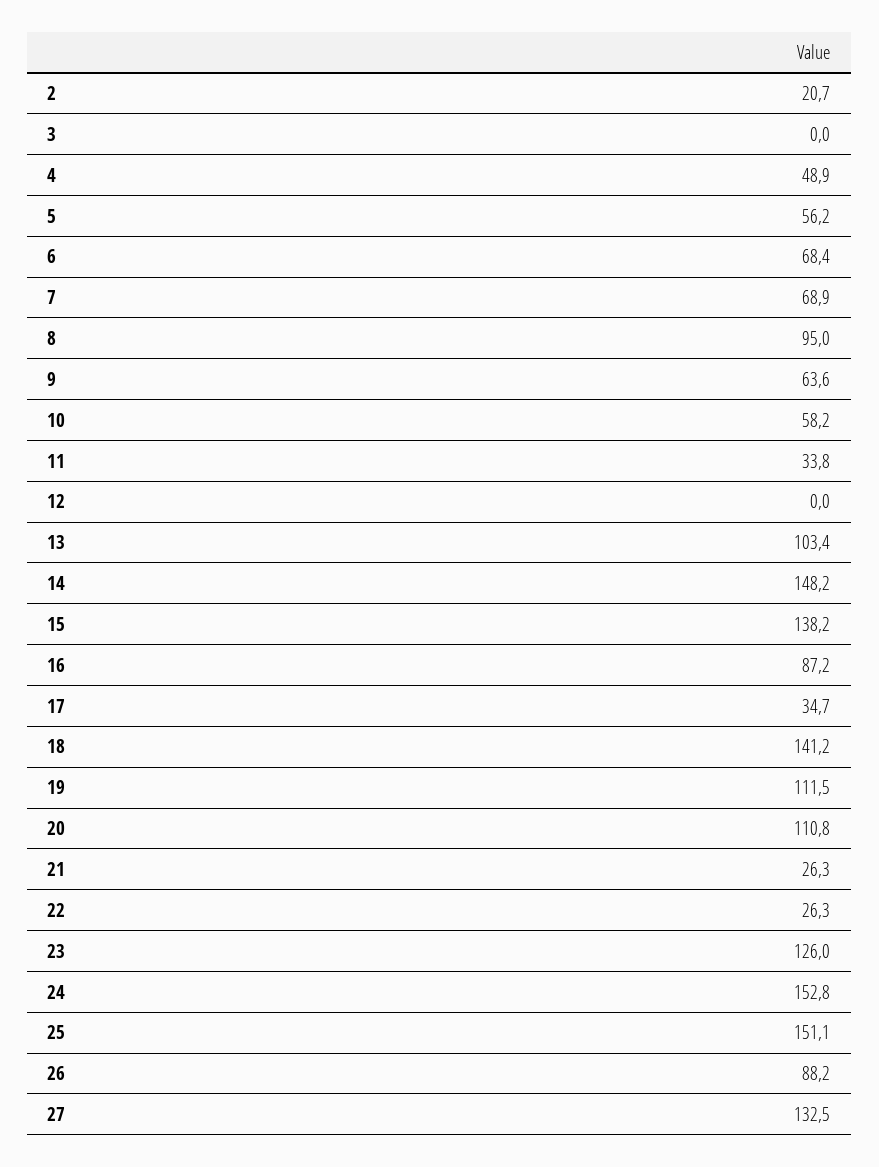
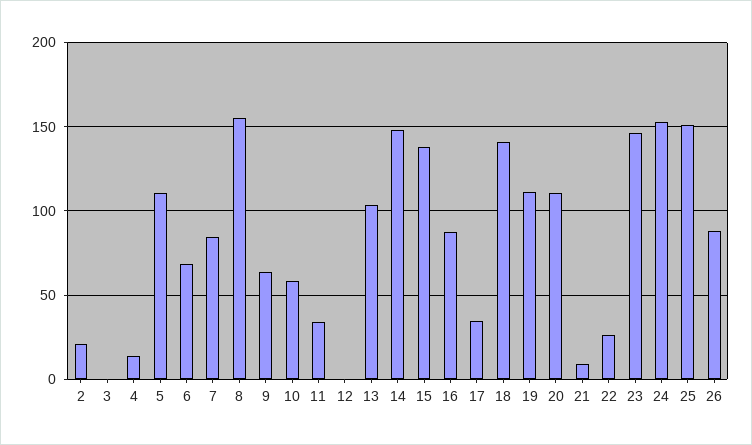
  {
    "2": 20.7,
    "3": 0,
-   "4": 48.9,
+   "4": 15,
-   "5": 56.2,
+   "5": 110,
    "6": 68.4,
-   "7": 68.9,
+   "7": 85,
-   "8": 95,
+   "8": 155,
    "9": 63.6,
    "10": 58.2,
    "11": 33.8,
    "12": 0,
    "13": 103.4,
    "14": 148.2,
    "15": 138.2,
    "16": 87.2,
    "17": 34.7,
    "18": 141.2,
    "19": 111.5,
    "20": 110.8,
-   "21": 26.3,
+   "21": 10,
    "22": 26.3,
-   "23": 126,
+   "23": 145,
    "24": 152.8,
    "25": 151.1,
-   "26": 88.2,
+   "26": 88.2
-   "27": 132.5
  }

